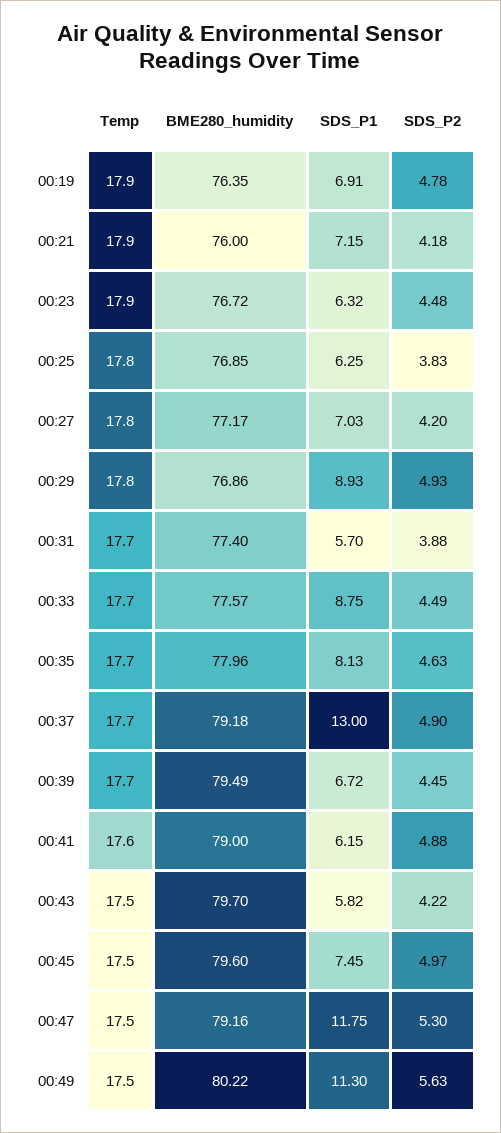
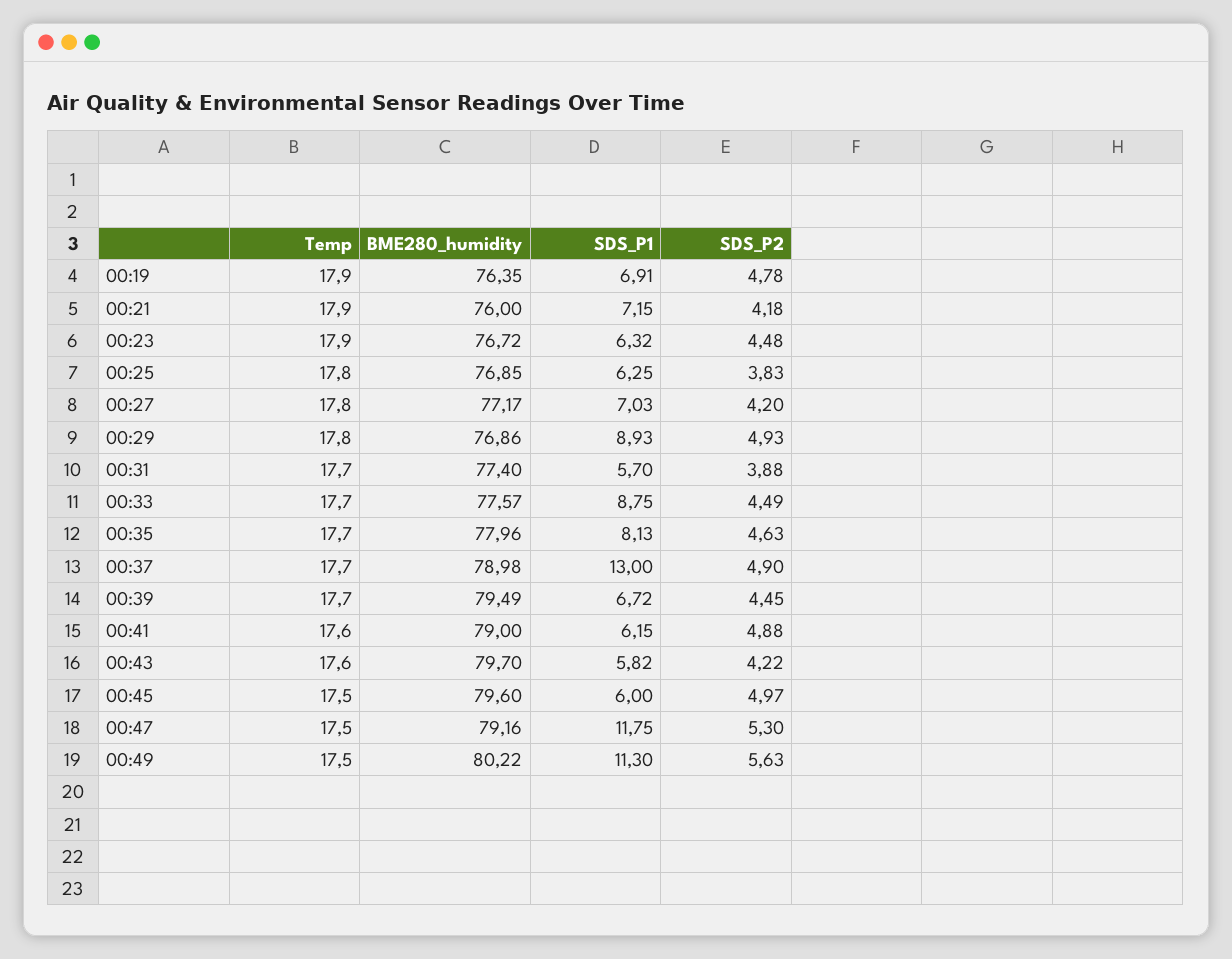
  {
    "Temp": {
      "00:19": 17.9,
      "00:21": 17.9,
      "00:23": 17.9,
      "00:25": 17.8,
      "00:27": 17.8,
      "00:29": 17.8,
      "00:31": 17.7,
      "00:33": 17.7,
      "00:35": 17.7,
      "00:37": 17.7,
      "00:39": 17.7,
      "00:41": 17.6,
-     "00:43": 17.5,
+     "00:43": 17.6,
      "00:45": 17.5,
      "00:47": 17.5,
      "00:49": 17.5
    },
    "BME280_humidity": {
      "00:19": 76.35,
      "00:21": 76,
      "00:23": 76.72,
      "00:25": 76.85,
      "00:27": 77.17,
      "00:29": 76.86,
      "00:31": 77.4,
      "00:33": 77.57,
      "00:35": 77.96,
-     "00:37": 79.18,
+     "00:37": 78.98,
      "00:39": 79.49,
      "00:41": 79,
      "00:43": 79.7,
      "00:45": 79.6,
      "00:47": 79.16,
      "00:49": 80.22
    },
    "SDS_P1": {
      "00:19": 6.91,
      "00:21": 7.15,
      "00:23": 6.32,
      "00:25": 6.25,
      "00:27": 7.03,
      "00:29": 8.93,
      "00:31": 5.7,
      "00:33": 8.75,
      "00:35": 8.13,
      "00:37": 13,
      "00:39": 6.72,
      "00:41": 6.15,
      "00:43": 5.82,
-     "00:45": 7.45,
+     "00:45": 6,
      "00:47": 11.75,
      "00:49": 11.3
    },
    "SDS_P2": {
      "00:19": 4.78,
      "00:21": 4.18,
      "00:23": 4.48,
      "00:25": 3.83,
      "00:27": 4.2,
      "00:29": 4.93,
      "00:31": 3.88,
      "00:33": 4.49,
      "00:35": 4.63,
      "00:37": 4.9,
      "00:39": 4.45,
      "00:41": 4.88,
      "00:43": 4.22,
      "00:45": 4.97,
      "00:47": 5.3,
      "00:49": 5.63
    }
  }

